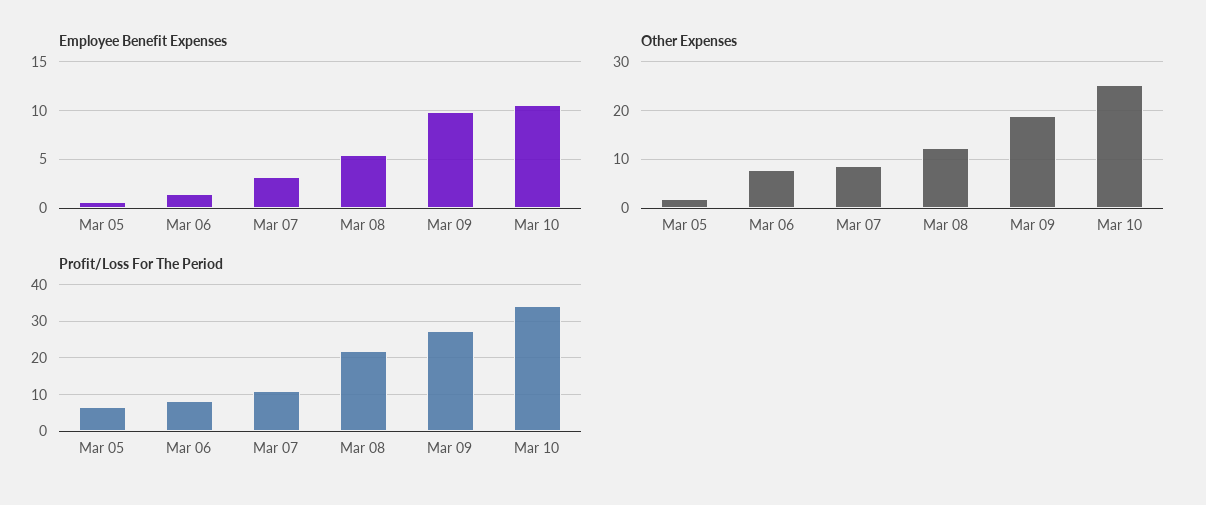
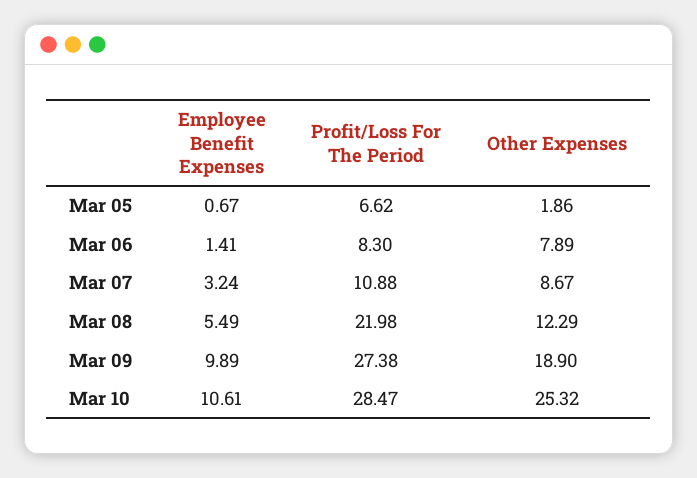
  {
    "Employee Benefit Expenses": {
      "Mar 05": 0.67,
      "Mar 06": 1.41,
      "Mar 07": 3.24,
      "Mar 08": 5.49,
      "Mar 09": 9.89,
      "Mar 10": 10.61
    },
    "Other Expenses": {
      "Mar 05": 1.86,
      "Mar 06": 7.89,
      "Mar 07": 8.67,
      "Mar 08": 12.29,
      "Mar 09": 18.9,
      "Mar 10": 25.32
    },
    "Profit/Loss For The Period": {
      "Mar 05": 6.62,
      "Mar 06": 8.3,
      "Mar 07": 10.88,
      "Mar 08": 21.98,
      "Mar 09": 27.38,
-     "Mar 10": 34
+     "Mar 10": 28.47
    }
  }

